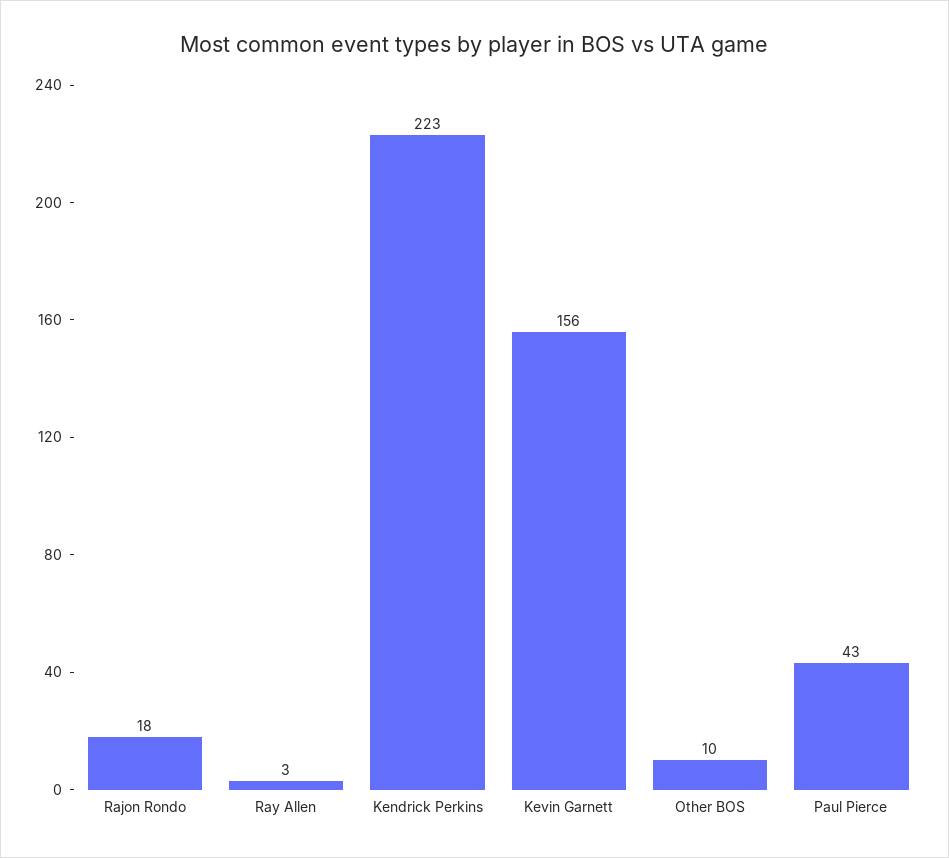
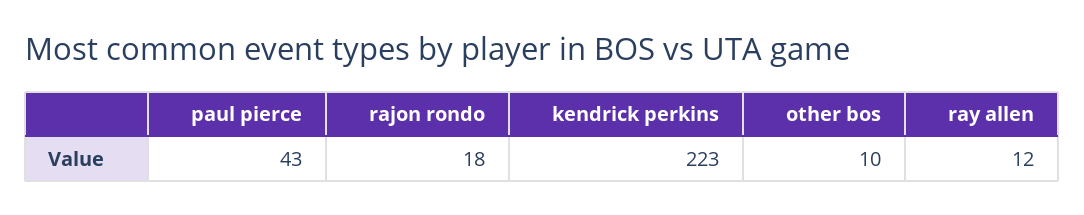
  {
    "Rajon Rondo": 18,
-   "Ray Allen": 3,
+   "Ray Allen": 12,
    "Kendrick Perkins": 223,
-   "Kevin Garnett": 156,
    "Other BOS": 10,
    "Paul Pierce": 43
  }

